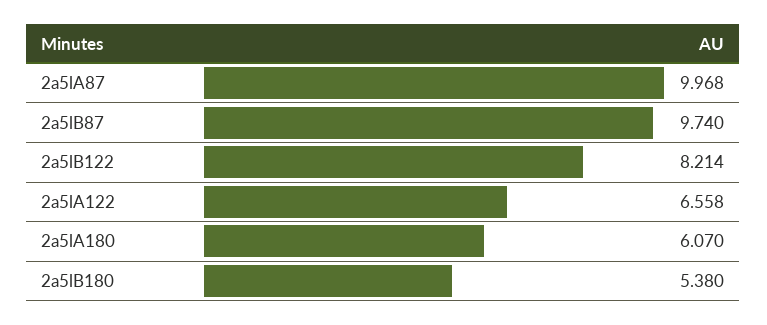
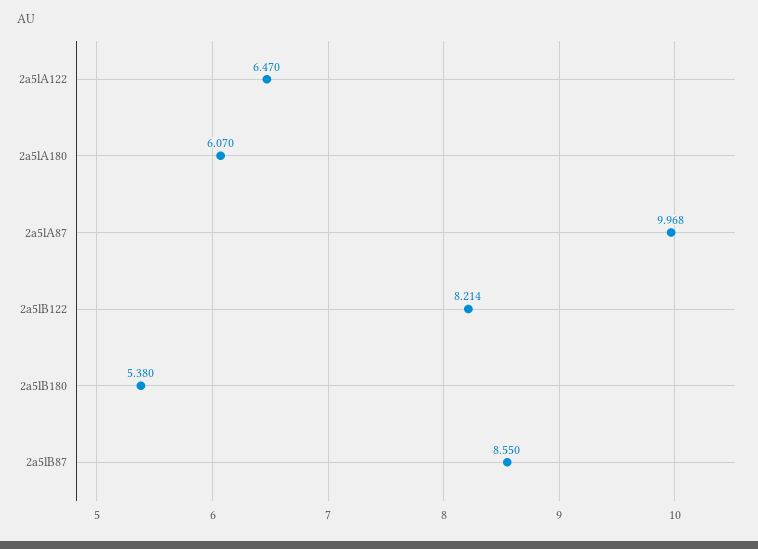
  {
    "2a5lA87": 9.968,
-   "2a5lB87": 9.74,
+   "2a5lB87": 8.55,
    "2a5lB122": 8.214,
-   "2a5lA122": 6.558,
+   "2a5lA122": 6.47,
    "2a5lA180": 6.07,
    "2a5lB180": 5.38
  }

